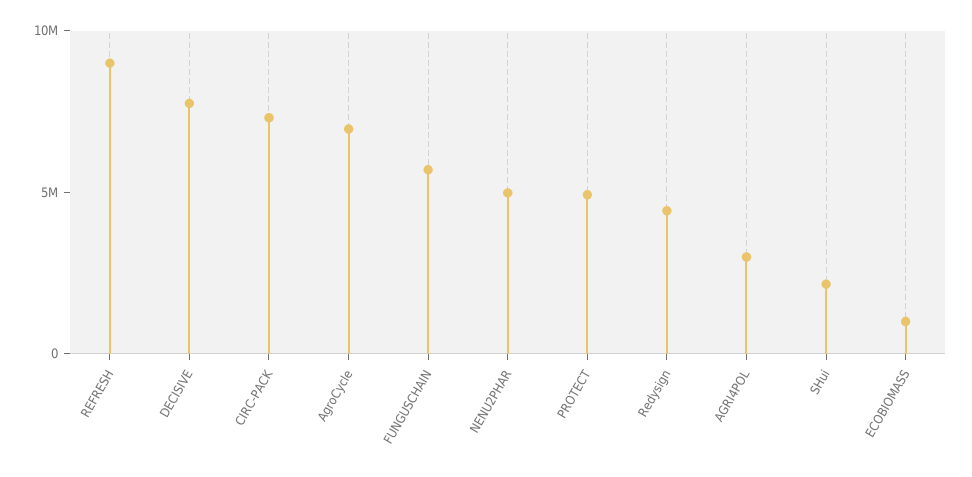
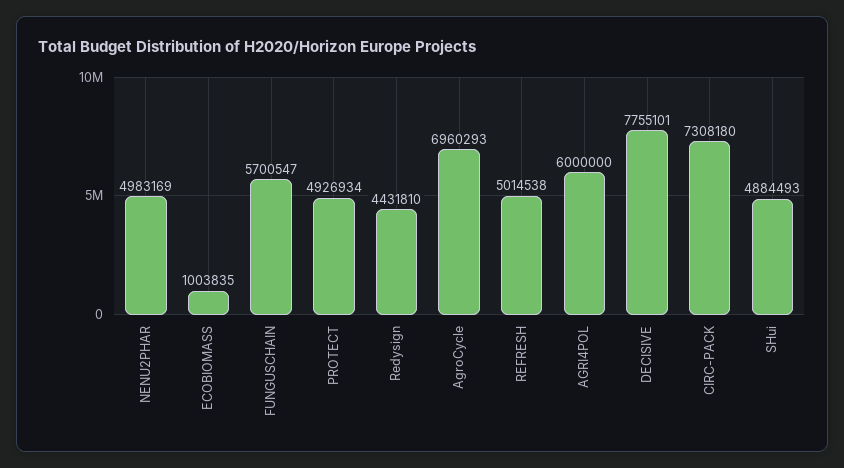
  {
-   "REFRESH": 9000000,
+   "REFRESH": 5014538,
    "DECISIVE": 7755101,
    "CIRC-PACK": 7308180,
    "AgroCycle": 6960293,
    "FUNGUSCHAIN": 5700547,
    "NENU2PHAR": 4983169,
    "PROTECT": 4926934,
    "Redysign": 4431810,
-   "AGRI4POL": 3000000,
+   "AGRI4POL": 6000000,
-   "SHui": 2000000,
+   "SHui": 4884493,
    "ECOBIOMASS": 1003835
  }

